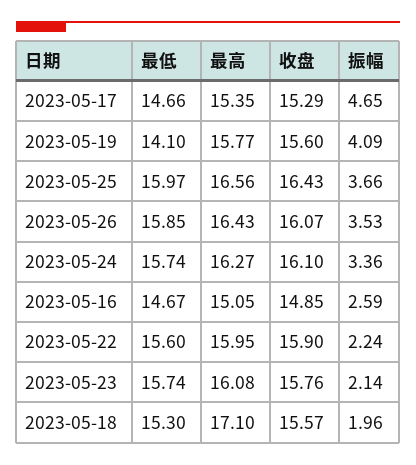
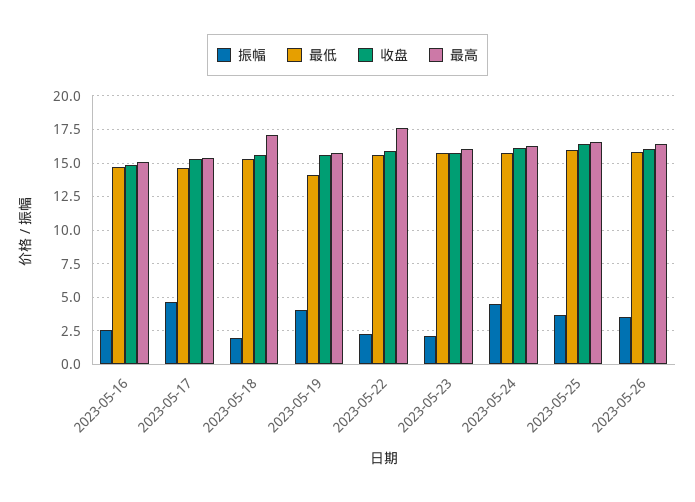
  {
    "最低": {
      "2023-05-17": 14.66,
      "2023-05-19": 14.1,
      "2023-05-25": 15.97,
      "2023-05-26": 15.85,
      "2023-05-24": 15.74,
      "2023-05-16": 14.67,
      "2023-05-22": 15.6,
      "2023-05-23": 15.74,
      "2023-05-18": 15.3
    },
    "最高": {
      "2023-05-17": 15.35,
      "2023-05-19": 15.77,
      "2023-05-25": 16.56,
      "2023-05-26": 16.43,
      "2023-05-24": 16.27,
      "2023-05-16": 15.05,
-     "2023-05-22": 15.95,
+     "2023-05-22": 17.5,
      "2023-05-23": 16.08,
      "2023-05-18": 17.1
    },
    "收盘": {
      "2023-05-17": 15.29,
      "2023-05-19": 15.6,
      "2023-05-25": 16.43,
      "2023-05-26": 16.07,
      "2023-05-24": 16.1,
      "2023-05-16": 14.85,
      "2023-05-22": 15.9,
      "2023-05-23": 15.76,
      "2023-05-18": 15.57
    },
    "振幅": {
      "2023-05-17": 4.65,
      "2023-05-19": 4.09,
      "2023-05-25": 3.66,
      "2023-05-26": 3.53,
-     "2023-05-24": 3.36,
+     "2023-05-24": 4.5,
      "2023-05-16": 2.59,
      "2023-05-22": 2.24,
      "2023-05-23": 2.14,
      "2023-05-18": 1.96
    }
  }

